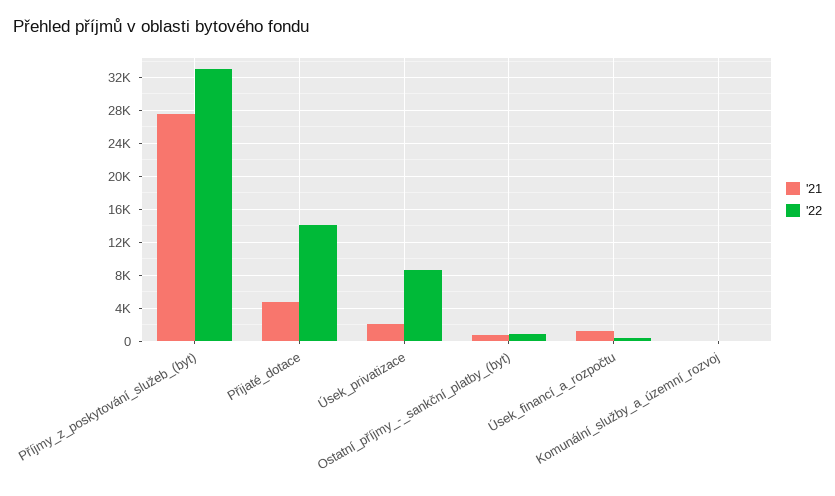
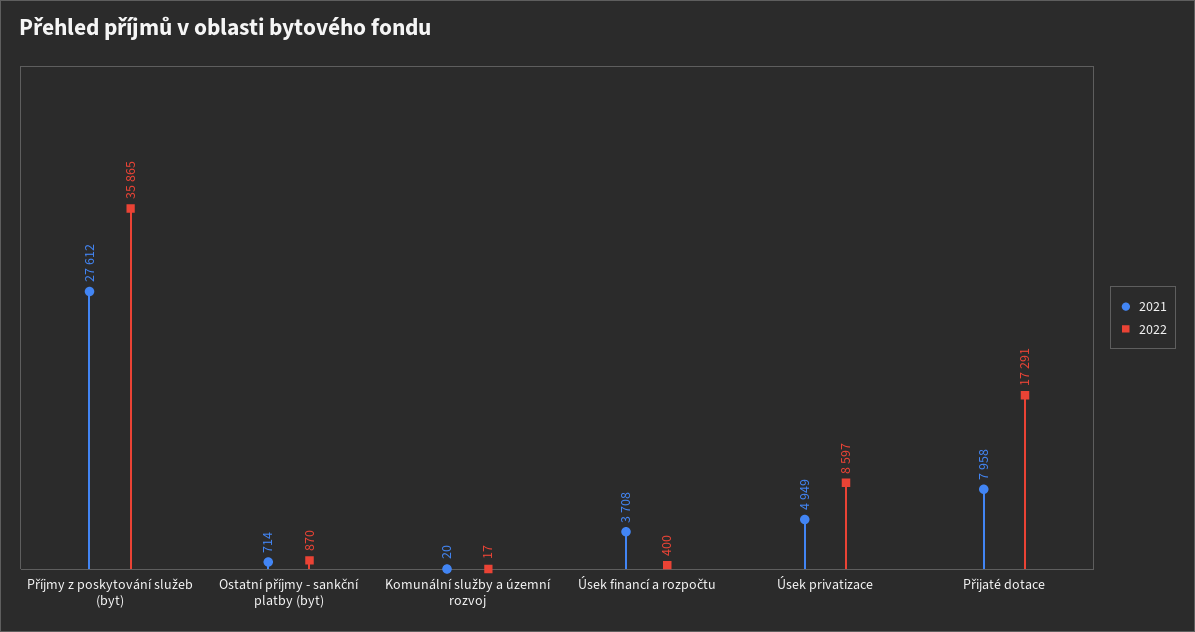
  {
    "'21": {
      "Příjmy_z_poskytování_služeb_(byt)": 27612,
-     "Přijaté_dotace": 5000,
+     "Přijaté_dotace": 7958,
-     "Úsek_privatizace": 2000,
+     "Úsek_privatizace": 4949,
      "Ostatní_příjmy_-_sankční_platby_(byt)": 714,
-     "Úsek_financí_a_rozpočtu": 1000,
+     "Úsek_financí_a_rozpočtu": 3708,
      "Komunální_služby_a_územní_rozvoj": 20
    },
    "'22": {
-     "Příjmy_z_poskytování_služeb_(byt)": 33000,
+     "Příjmy_z_poskytování_služeb_(byt)": 35865,
-     "Přijaté_dotace": 14000,
+     "Přijaté_dotace": 17291,
      "Úsek_privatizace": 8597,
      "Ostatní_příjmy_-_sankční_platby_(byt)": 870,
      "Úsek_financí_a_rozpočtu": 400,
      "Komunální_služby_a_územní_rozvoj": 17
    }
  }

